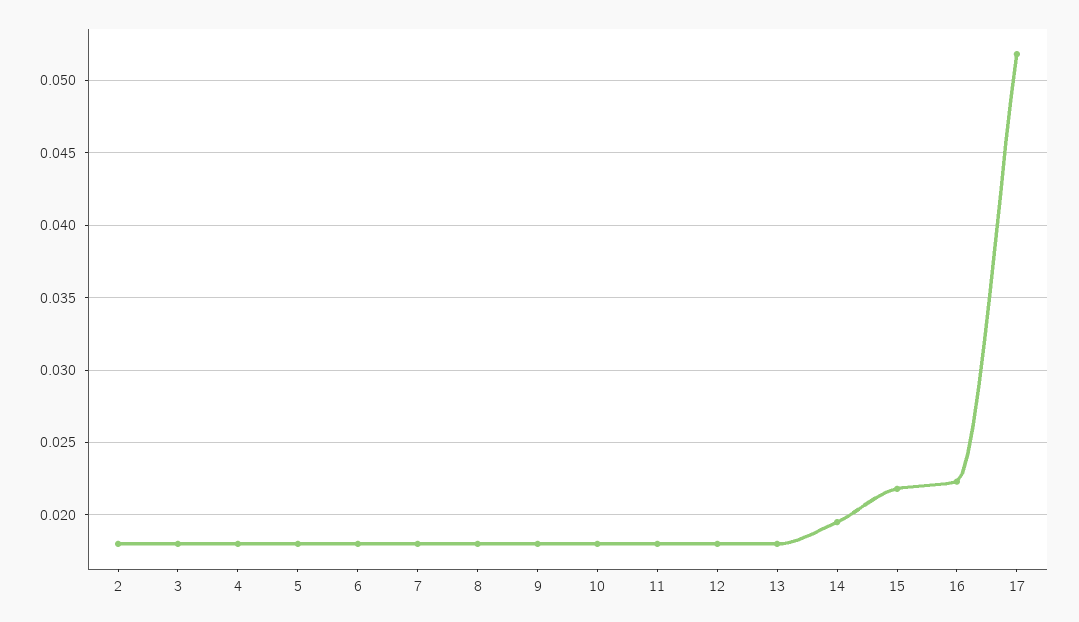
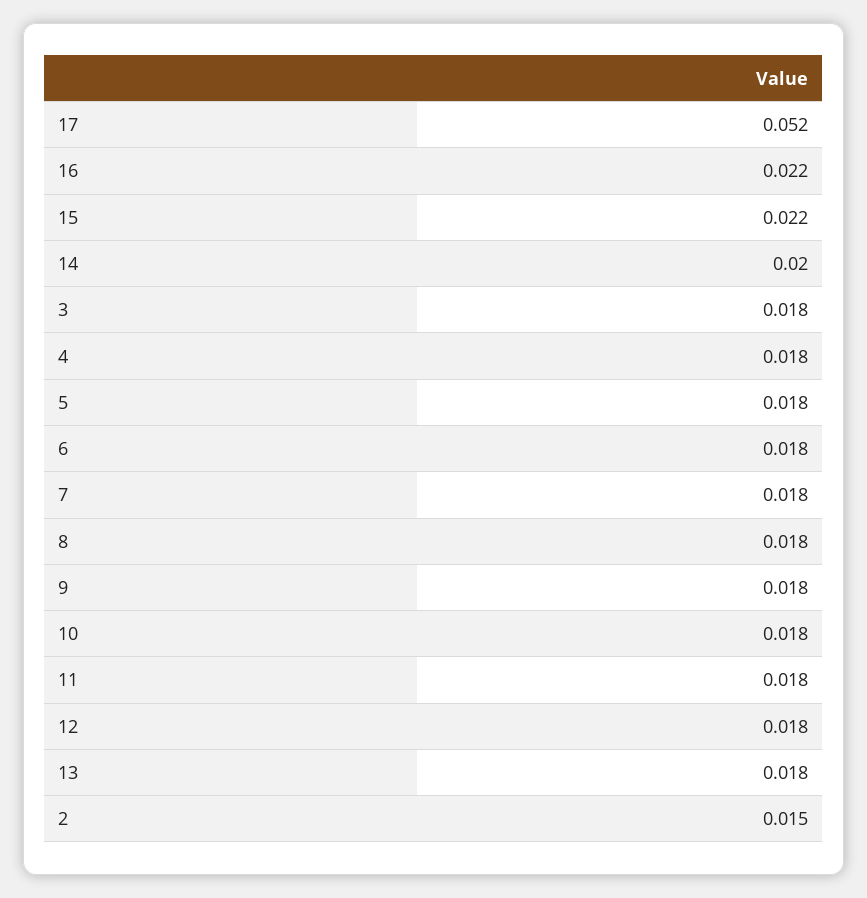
  {
-   "2": 0.018,
+   "2": 0.015,
    "3": 0.018,
    "4": 0.018,
    "5": 0.018,
    "6": 0.018,
    "7": 0.018,
    "8": 0.018,
    "9": 0.018,
    "10": 0.018,
    "11": 0.018,
    "12": 0.018,
    "13": 0.018,
    "14": 0.02,
    "15": 0.022,
    "16": 0.022,
    "17": 0.052
  }

